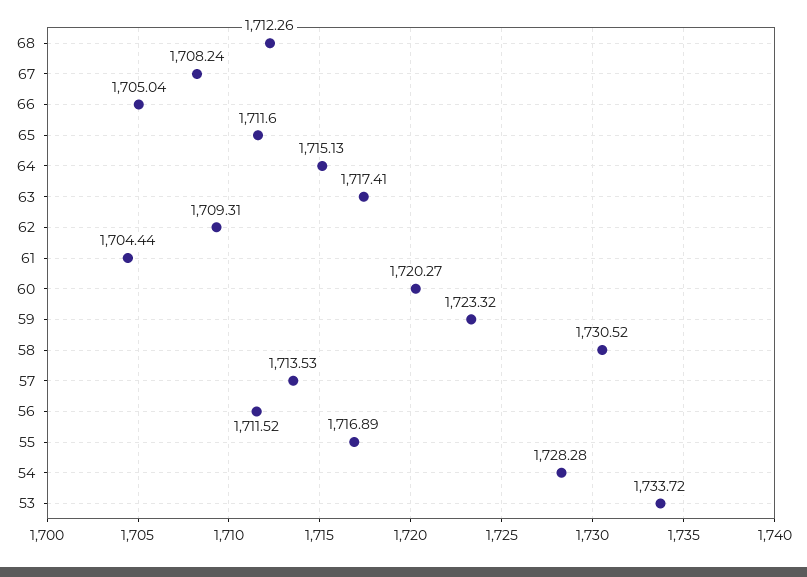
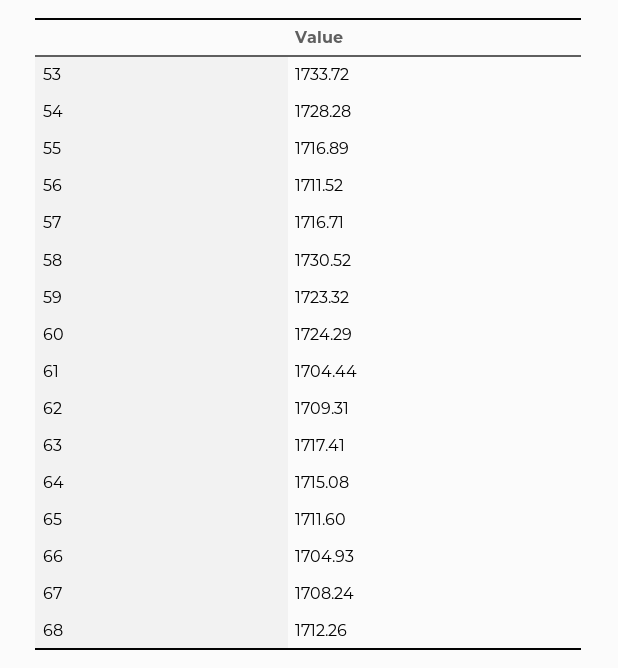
  {
    "68": 1712.26,
    "67": 1708.24,
-   "66": 1705.04,
+   "66": 1704.93,
    "65": 1711.6,
-   "64": 1715.13,
+   "64": 1715.08,
    "63": 1717.41,
    "62": 1709.31,
    "61": 1704.44,
-   "60": 1720.27,
+   "60": 1724.29,
    "59": 1723.32,
    "58": 1730.52,
-   "57": 1713.53,
+   "57": 1716.71,
    "56": 1711.52,
    "55": 1716.89,
    "54": 1728.28,
    "53": 1733.72
  }

